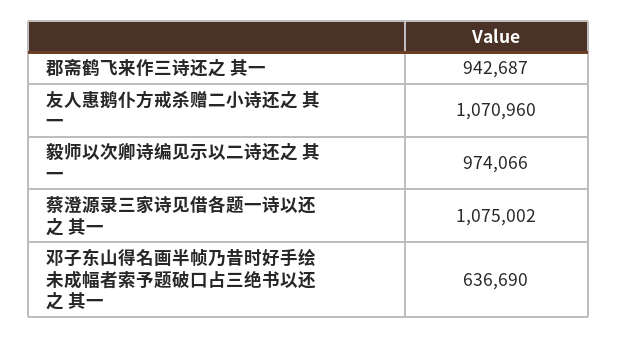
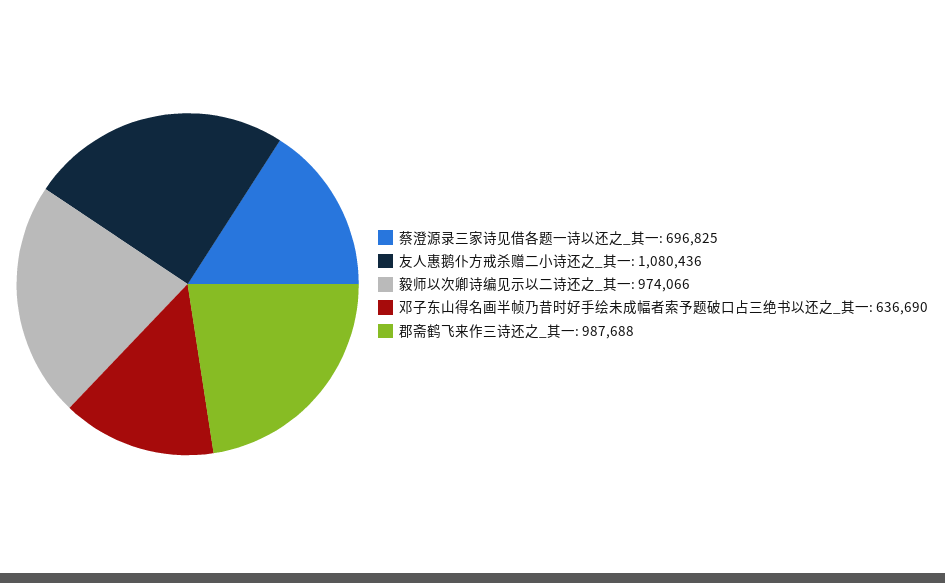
  {
-   "郡斋鹤飞来作三诗还之 其一": 942687,
+   "郡斋鹤飞来作三诗还之 其一": 987688,
-   "友人惠鹅仆方戒杀赠二小诗还之 其一": 1070960,
+   "友人惠鹅仆方戒杀赠二小诗还之 其一": 1080436,
    "毅师以次卿诗编见示以二诗还之 其一": 974066,
-   "蔡澄源录三家诗见借各题一诗以还之 其一": 1075002,
+   "蔡澄源录三家诗见借各题一诗以还之 其一": 696825,
    "邓子东山得名画半帧乃昔时好手绘未成幅者索予题破口占三绝书以还之 其一": 636690
  }

